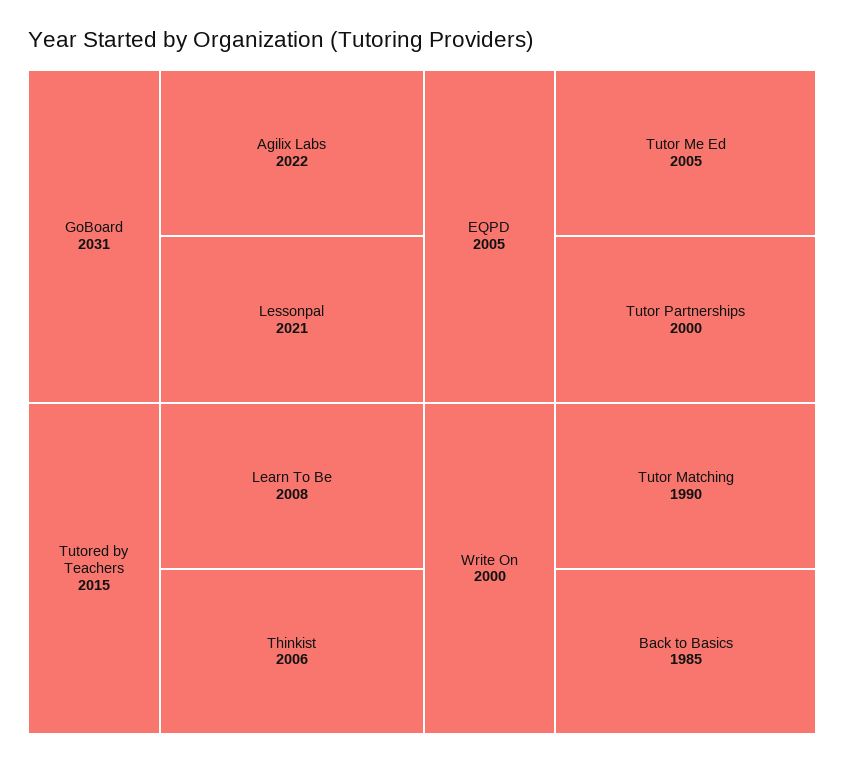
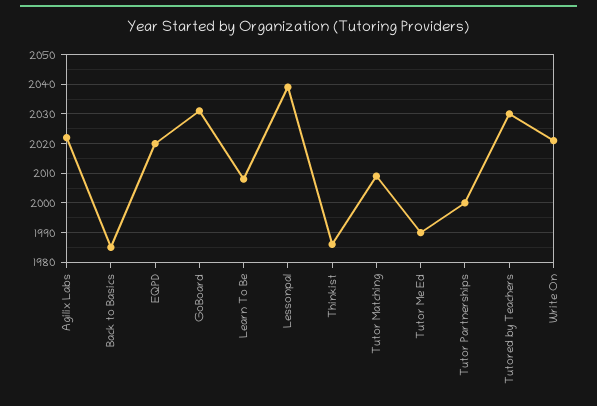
  {
    "GoBoard": 2031,
    "Agilix Labs": 2022,
-   "Lessonpal": 2021,
+   "Lessonpal": 2040,
-   "Tutored by Teachers": 2015,
+   "Tutored by Teachers": 2030,
    "Learn To Be": 2008,
-   "Thinkist": 2006,
+   "Thinkist": 1985,
-   "EQPD": 2005,
+   "EQPD": 2020,
-   "Tutor Me Ed": 2005,
+   "Tutor Me Ed": 1990,
    "Tutor Partnerships": 2000,
-   "Write On": 2000,
+   "Write On": 2020,
-   "Tutor Matching": 1990,
+   "Tutor Matching": 2010,
    "Back to Basics": 1985
  }

